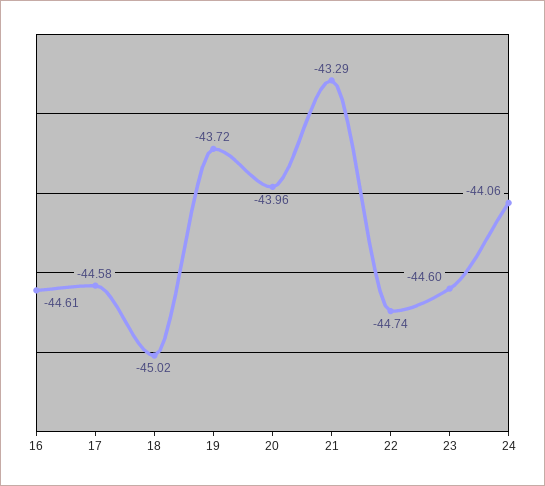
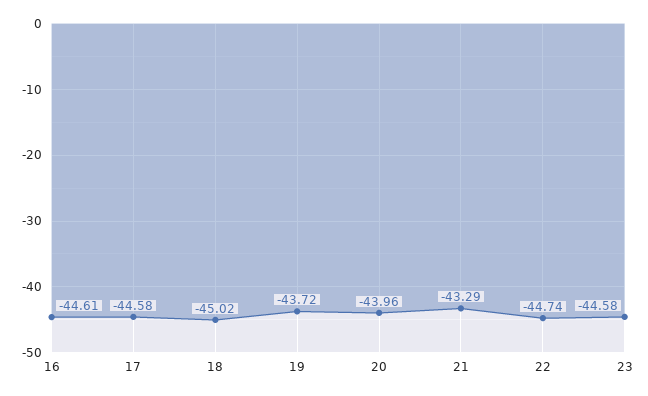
  {
    "16": -44.61,
    "17": -44.58,
    "18": -45.02,
    "19": -43.72,
    "20": -43.96,
    "21": -43.29,
    "22": -44.74,
-   "23": -44.6,
+   "23": -44.58
-   "24": -44.06
  }

